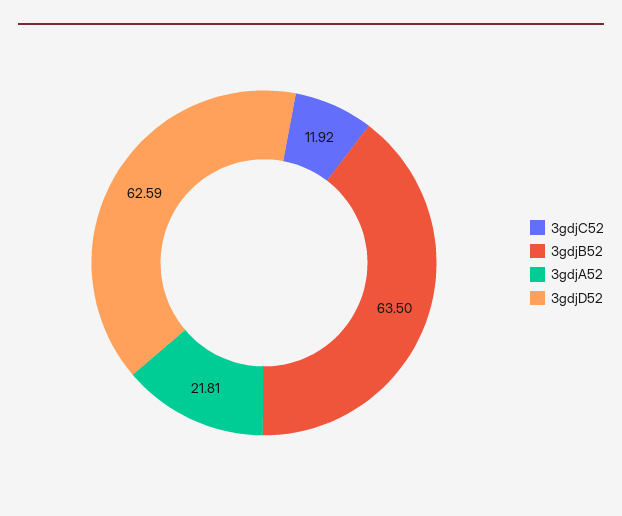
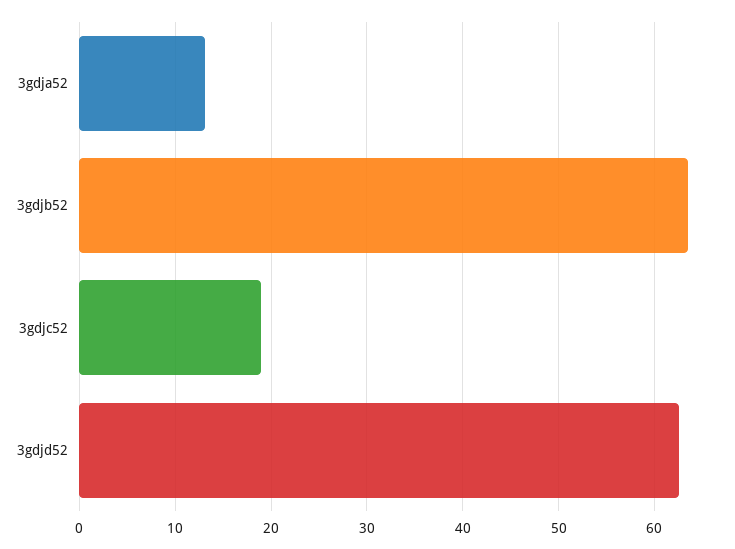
  {
-   "3gdjC52": 11.92,
+   "3gdjC52": 19,
    "3gdjB52": 63.5,
-   "3gdjA52": 21.81,
+   "3gdjA52": 13,
    "3gdjD52": 62.59
  }

